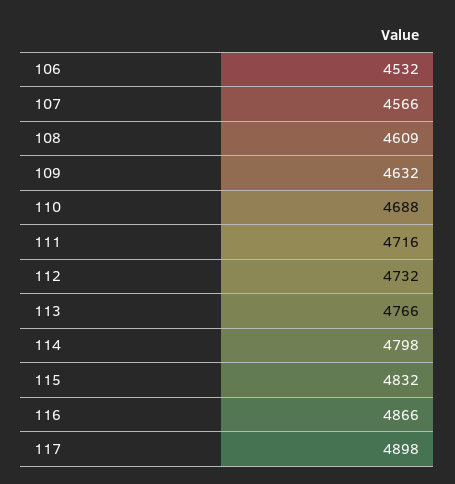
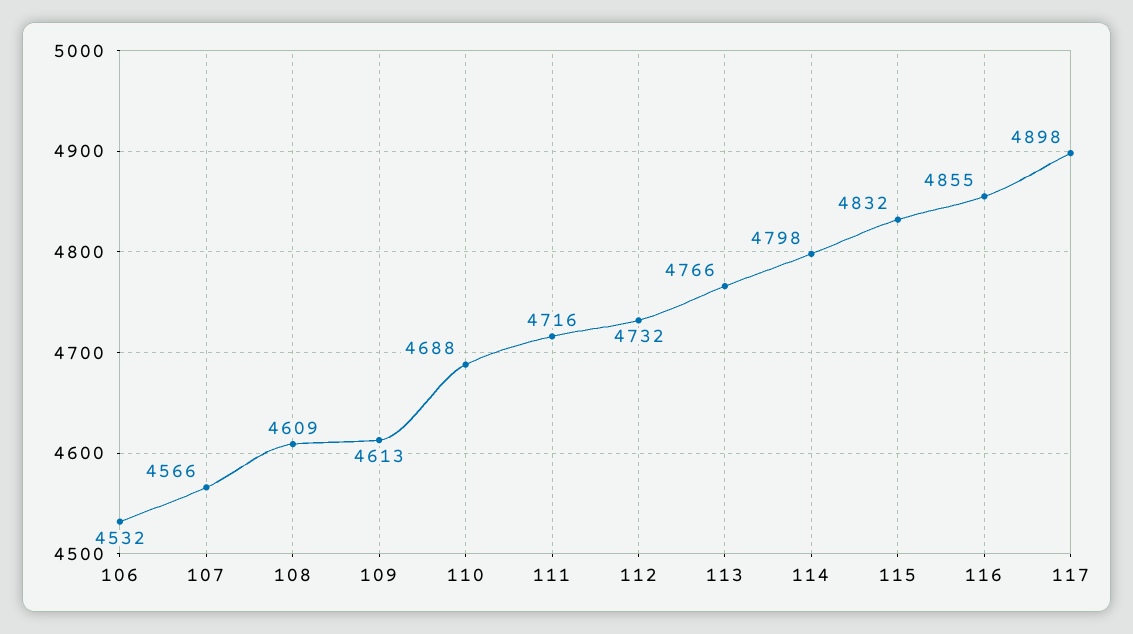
  {
    "106": 4532,
    "107": 4566,
    "108": 4609,
-   "109": 4632,
+   "109": 4613,
    "110": 4688,
    "111": 4716,
    "112": 4732,
    "113": 4766,
    "114": 4798,
    "115": 4832,
-   "116": 4866,
+   "116": 4855,
    "117": 4898
  }

